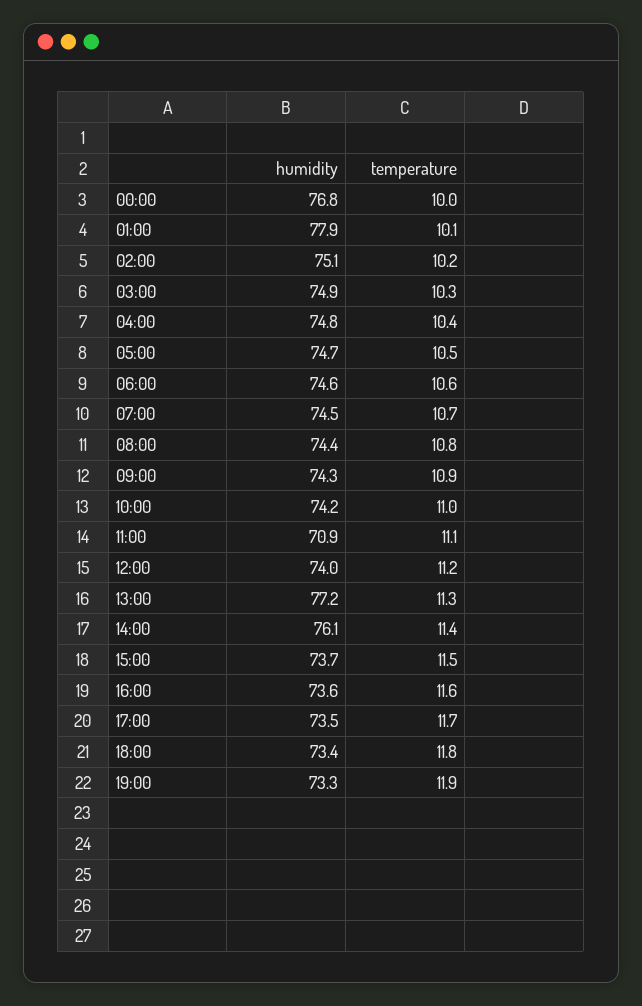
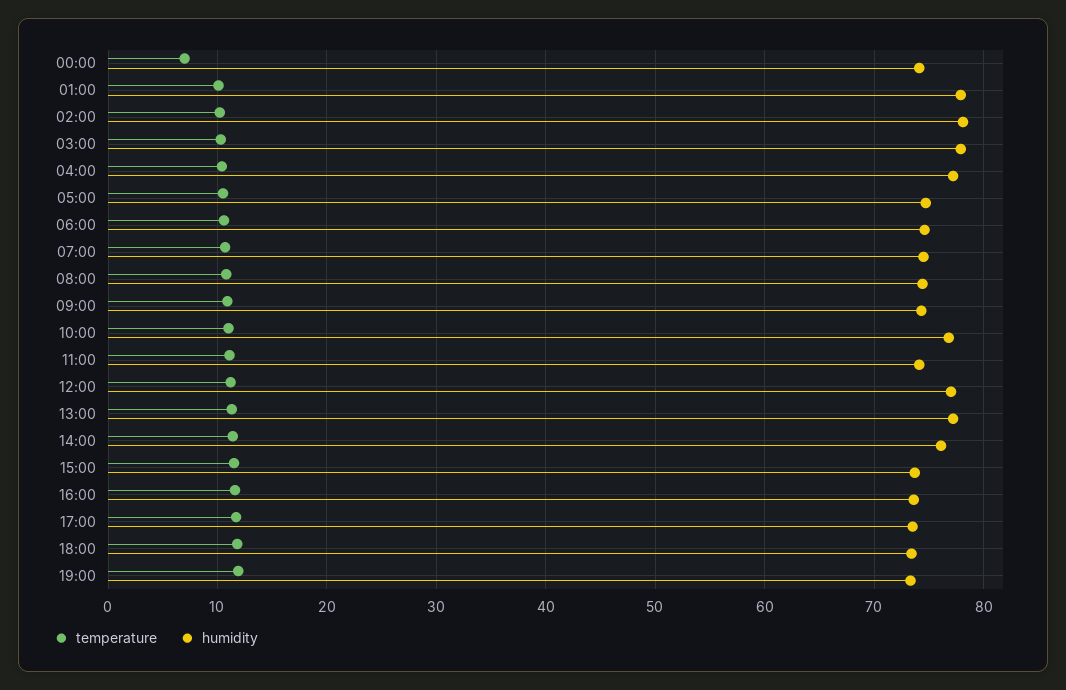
  {
    "humidity": {
-     "00:00": 76.8,
+     "00:00": 74,
      "01:00": 77.9,
-     "02:00": 75.1,
+     "02:00": 78,
-     "03:00": 74.9,
+     "03:00": 78,
-     "04:00": 74.8,
+     "04:00": 77,
      "05:00": 74.7,
      "06:00": 74.6,
      "07:00": 74.5,
      "08:00": 74.4,
      "09:00": 74.3,
-     "10:00": 74.2,
+     "10:00": 77,
-     "11:00": 70.9,
+     "11:00": 74,
-     "12:00": 74,
+     "12:00": 77,
      "13:00": 77.2,
      "14:00": 76.1,
      "15:00": 73.7,
      "16:00": 73.6,
      "17:00": 73.5,
      "18:00": 73.4,
      "19:00": 73.3
    },
    "temperature": {
-     "00:00": 10,
+     "00:00": 7,
      "01:00": 10.1,
      "02:00": 10.2,
      "03:00": 10.3,
      "04:00": 10.4,
      "05:00": 10.5,
      "06:00": 10.6,
      "07:00": 10.7,
      "08:00": 10.8,
      "09:00": 10.9,
      "10:00": 11,
      "11:00": 11.1,
      "12:00": 11.2,
      "13:00": 11.3,
      "14:00": 11.4,
      "15:00": 11.5,
      "16:00": 11.6,
      "17:00": 11.7,
      "18:00": 11.8,
      "19:00": 11.9
    }
  }

